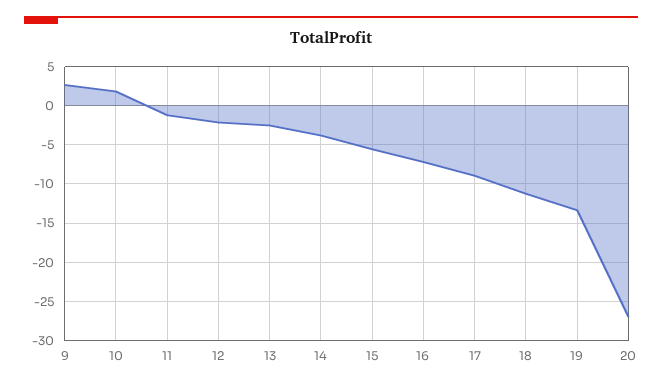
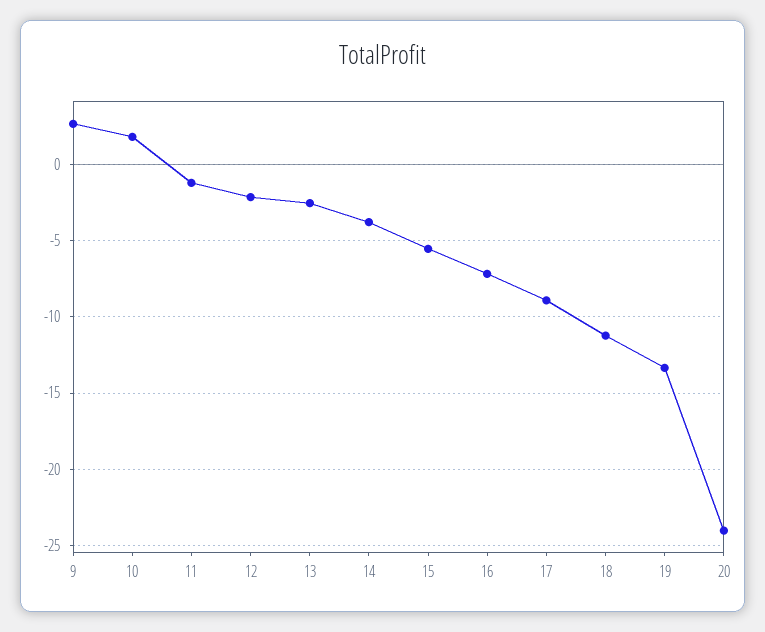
  {
    "9": 2.5,
    "10": 2,
    "11": -1,
    "12": -2,
    "13": -2.5,
    "14": -4,
    "15": -5.5,
    "16": -7,
    "17": -9,
    "18": -11,
    "19": -13.5,
-   "20": -27
+   "20": -24
  }

